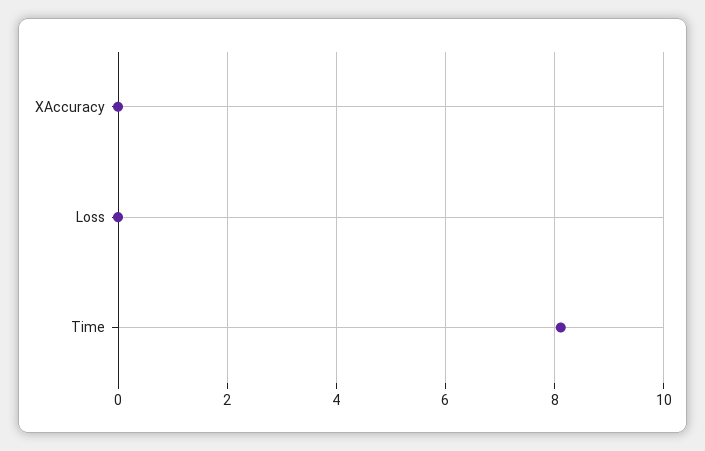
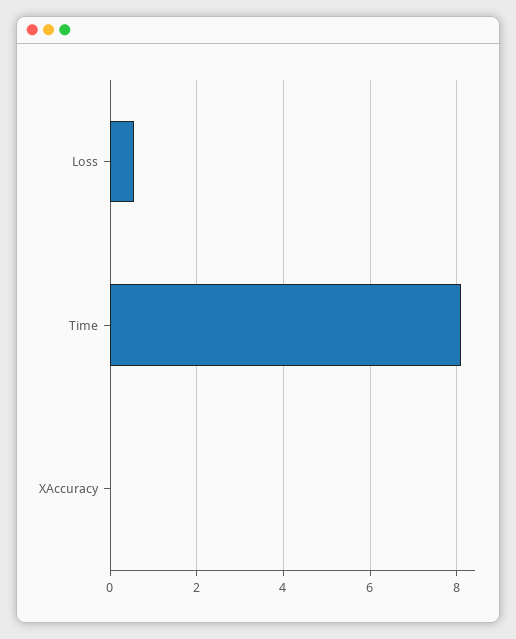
  {
    "XAccuracy": 0,
-   "Loss": 0,
+   "Loss": 0.6,
    "Time": 8.2
  }

